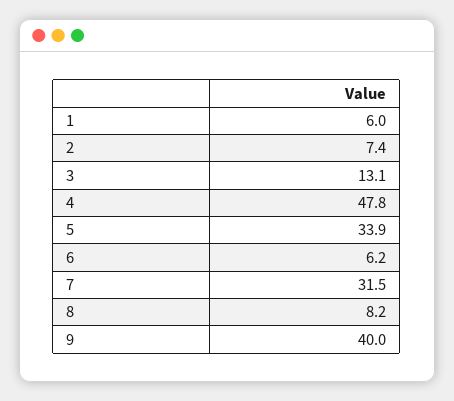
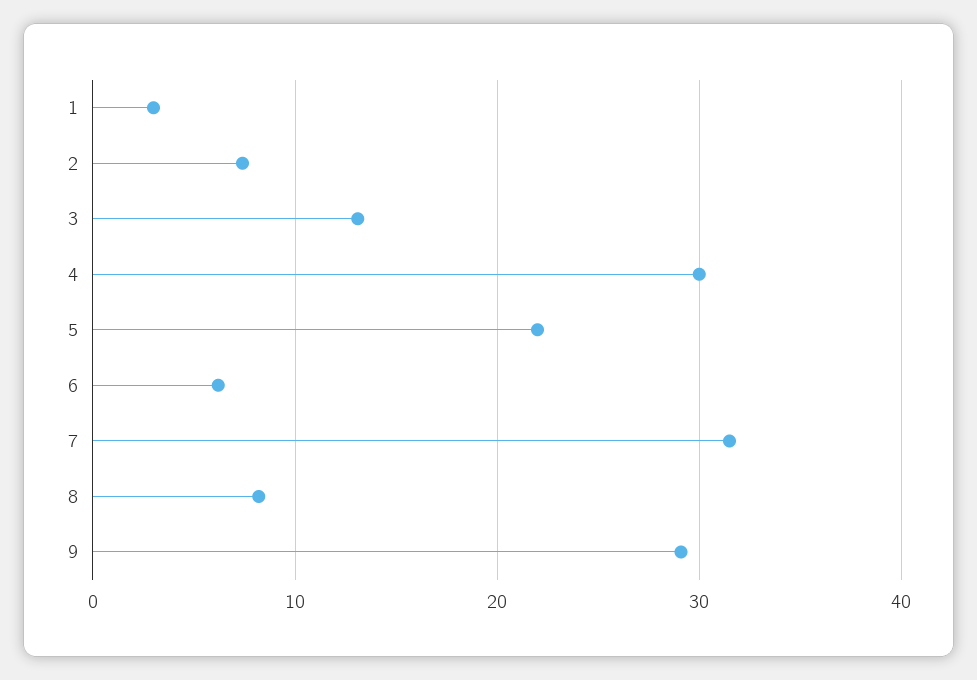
  {
-   "1": 6,
+   "1": 3,
    "2": 7.4,
    "3": 13.1,
-   "4": 47.8,
+   "4": 30,
-   "5": 33.9,
+   "5": 22,
    "6": 6.2,
    "7": 31.5,
    "8": 8.2,
-   "9": 40
+   "9": 29
  }

